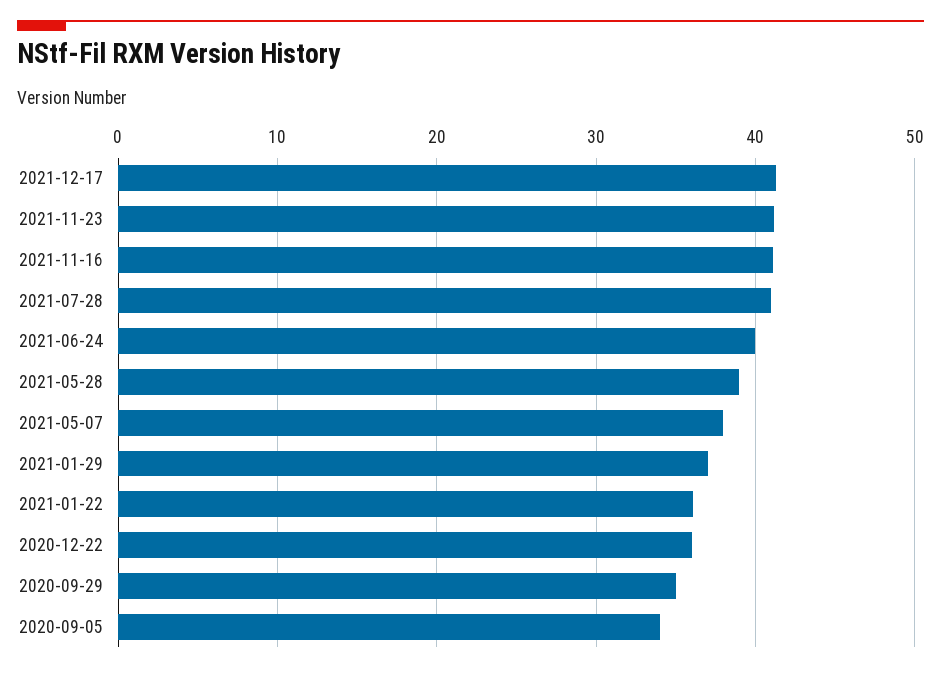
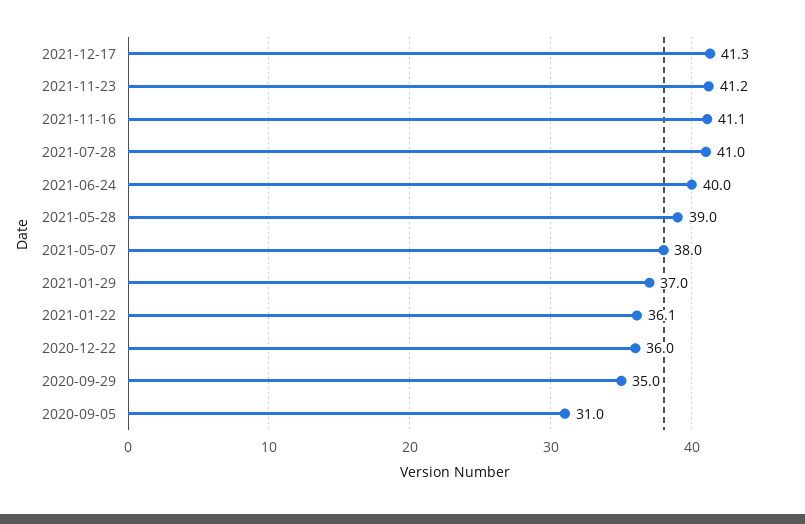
  {
    "2021-12-17": 41.3,
    "2021-11-23": 41.2,
    "2021-11-16": 41.1,
    "2021-07-28": 41,
    "2021-06-24": 40,
    "2021-05-28": 39,
    "2021-05-07": 38,
    "2021-01-29": 37,
    "2021-01-22": 36.1,
    "2020-12-22": 36,
    "2020-09-29": 35,
-   "2020-09-05": 34
+   "2020-09-05": 31
  }

